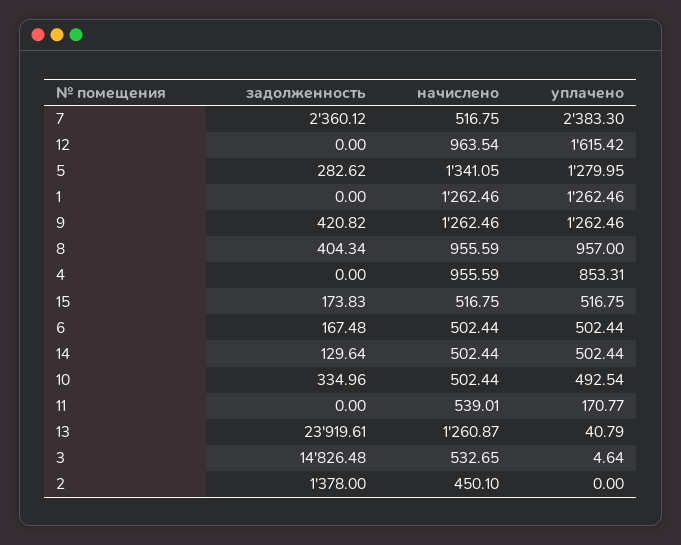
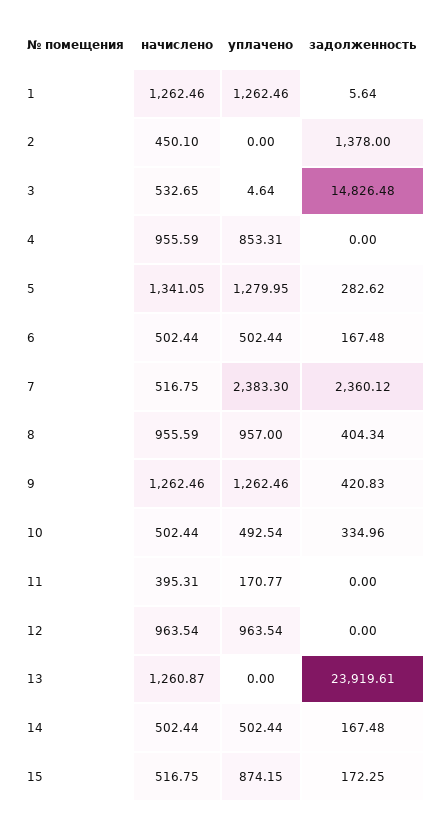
  {
    "задолженность": {
      "7": 2360.12,
      "12": 0,
      "5": 282.62,
-     "1": 0,
+     "1": 5.64,
-     "9": 420.82,
+     "9": 420.83,
      "8": 404.34,
      "4": 0,
-     "15": 173.83,
+     "15": 172.25,
      "6": 167.48,
-     "14": 129.64,
+     "14": 167.48,
      "10": 334.96,
      "11": 0,
      "13": 23919.61,
      "3": 14826.48,
      "2": 1378
    },
    "начислено": {
      "7": 516.75,
      "12": 963.54,
      "5": 1341.05,
      "1": 1262.46,
      "9": 1262.46,
      "8": 955.59,
      "4": 955.59,
      "15": 516.75,
      "6": 502.44,
      "14": 502.44,
      "10": 502.44,
-     "11": 539.01,
+     "11": 395.31,
      "13": 1260.87,
      "3": 532.65,
      "2": 450.1
    },
    "уплачено": {
      "7": 2383.3,
-     "12": 1615.42,
+     "12": 963.54,
      "5": 1279.95,
      "1": 1262.46,
      "9": 1262.46,
      "8": 957,
      "4": 853.31,
-     "15": 516.75,
+     "15": 874.15,
      "6": 502.44,
      "14": 502.44,
      "10": 492.54,
      "11": 170.77,
-     "13": 40.79,
+     "13": 0,
      "3": 4.64,
      "2": 0
    }
  }

